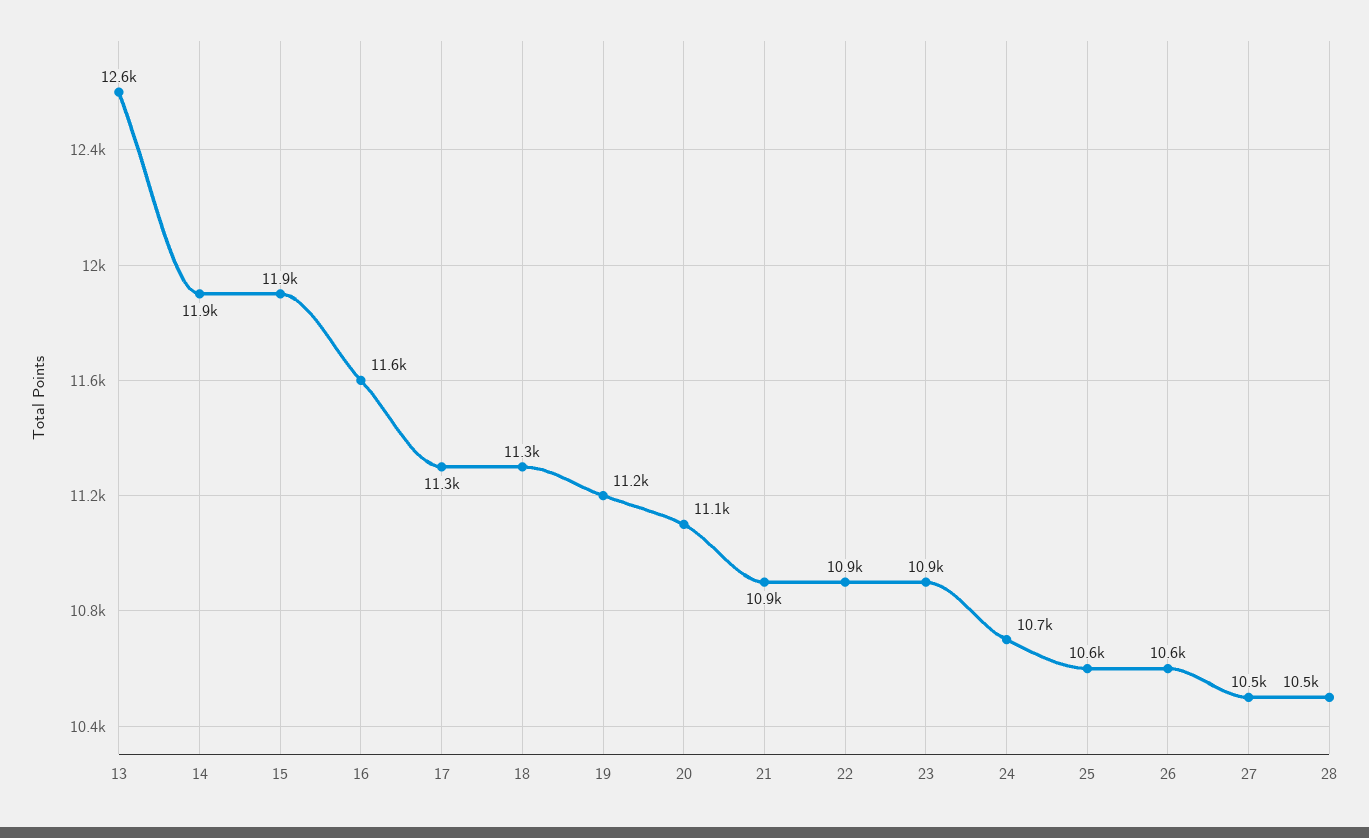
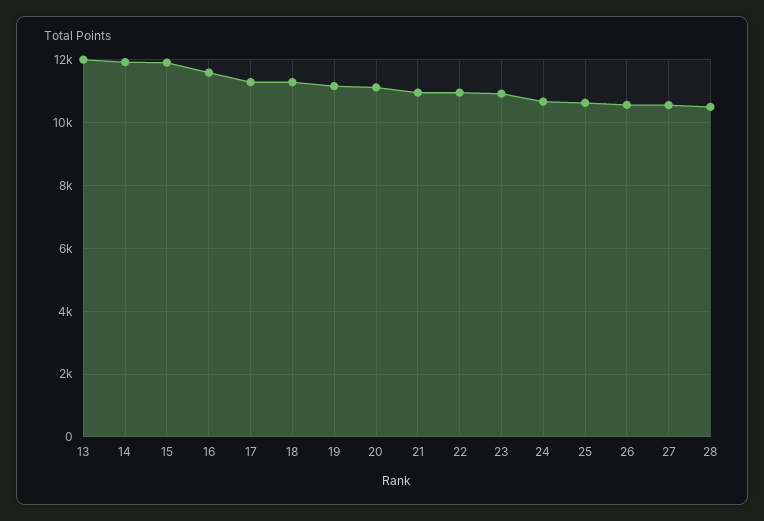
  {
-   "13": 12600,
+   "13": 12000,
    "14": 11900,
    "15": 11900,
    "16": 11600,
    "17": 11300,
    "18": 11300,
    "19": 11200,
    "20": 11100,
    "21": 10900,
    "22": 10900,
    "23": 10900,
    "24": 10700,
    "25": 10600,
    "26": 10600,
    "27": 10500,
    "28": 10500
  }

